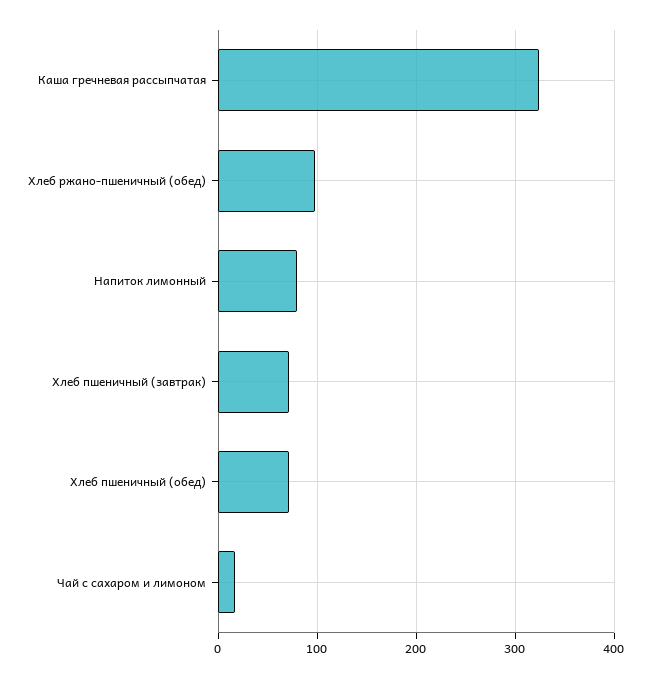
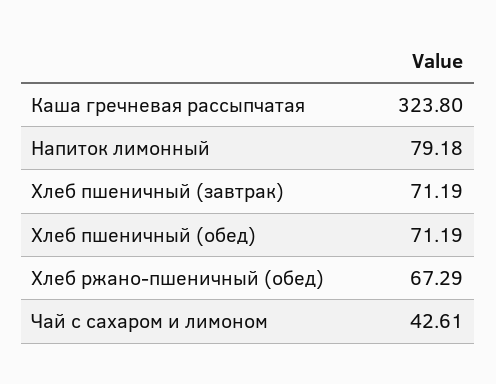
  {
    "Каша гречневая рассыпчатая": 323.8,
-   "Хлеб ржано-пшеничный (обед)": 100,
+   "Хлеб ржано-пшеничный (обед)": 67.29,
    "Напиток лимонный": 79.18,
    "Хлеб пшеничный (завтрак)": 71.19,
    "Хлеб пшеничный (обед)": 71.19,
-   "Чай с сахаром и лимоном": 20
+   "Чай с сахаром и лимоном": 42.61
  }

